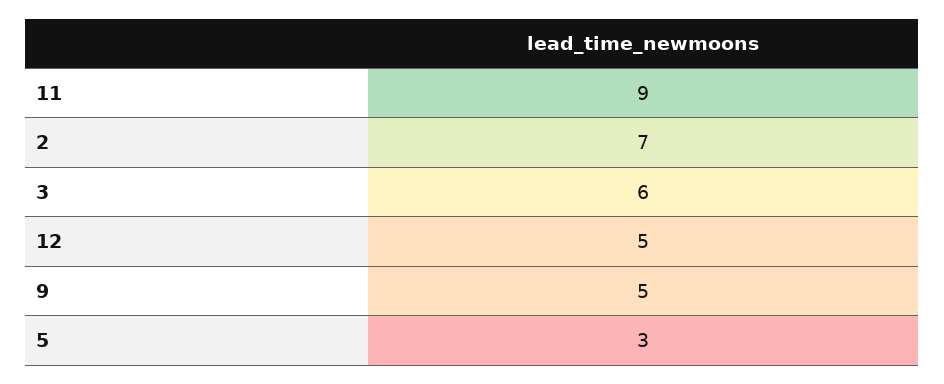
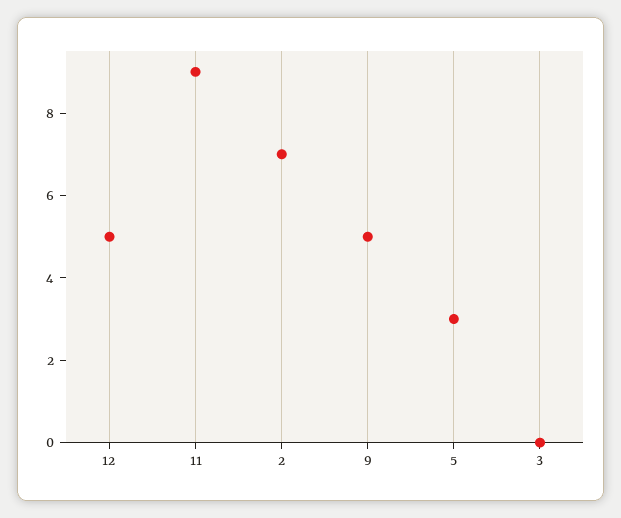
  {
    "11": 9,
    "2": 7,
-   "3": 6,
+   "3": 0,
    "12": 5,
    "9": 5,
    "5": 3
  }

